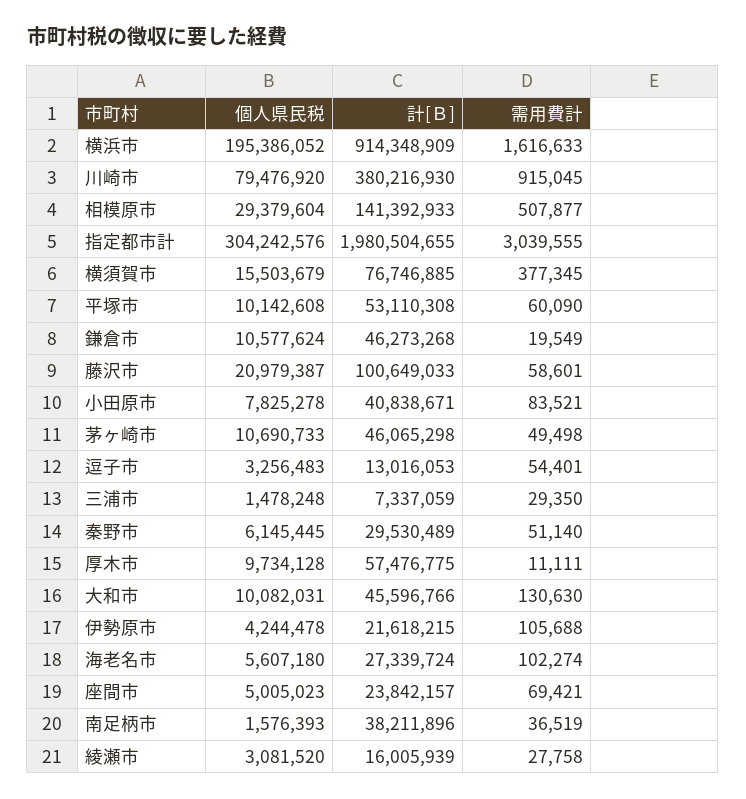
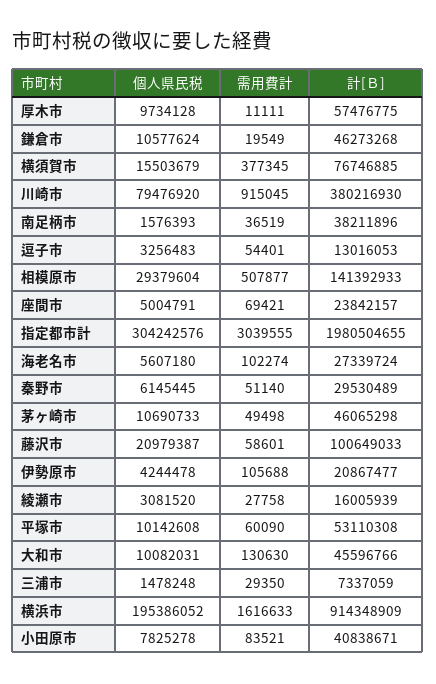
  {
    "個人県民税": {
      "横浜市": 195386052,
      "川崎市": 79476920,
      "相模原市": 29379604,
      "指定都市計": 304242576,
      "横須賀市": 15503679,
      "平塚市": 10142608,
      "鎌倉市": 10577624,
      "藤沢市": 20979387,
      "小田原市": 7825278,
      "茅ヶ崎市": 10690733,
      "逗子市": 3256483,
      "三浦市": 1478248,
      "秦野市": 6145445,
      "厚木市": 9734128,
      "大和市": 10082031,
      "伊勢原市": 4244478,
      "海老名市": 5607180,
-     "座間市": 5005023,
+     "座間市": 5004791,
      "南足柄市": 1576393,
      "綾瀬市": 3081520
    },
    "計[Ｂ]": {
      "横浜市": 914348909,
      "川崎市": 380216930,
      "相模原市": 141392933,
      "指定都市計": 1980504655,
      "横須賀市": 76746885,
      "平塚市": 53110308,
      "鎌倉市": 46273268,
      "藤沢市": 100649033,
      "小田原市": 40838671,
      "茅ヶ崎市": 46065298,
      "逗子市": 13016053,
      "三浦市": 7337059,
      "秦野市": 29530489,
      "厚木市": 57476775,
      "大和市": 45596766,
-     "伊勢原市": 21618215,
+     "伊勢原市": 20867477,
      "海老名市": 27339724,
      "座間市": 23842157,
      "南足柄市": 38211896,
      "綾瀬市": 16005939
    },
    "需用費計": {
      "横浜市": 1616633,
      "川崎市": 915045,
      "相模原市": 507877,
      "指定都市計": 3039555,
      "横須賀市": 377345,
      "平塚市": 60090,
      "鎌倉市": 19549,
      "藤沢市": 58601,
      "小田原市": 83521,
      "茅ヶ崎市": 49498,
      "逗子市": 54401,
      "三浦市": 29350,
      "秦野市": 51140,
      "厚木市": 11111,
      "大和市": 130630,
      "伊勢原市": 105688,
      "海老名市": 102274,
      "座間市": 69421,
      "南足柄市": 36519,
      "綾瀬市": 27758
    }
  }

